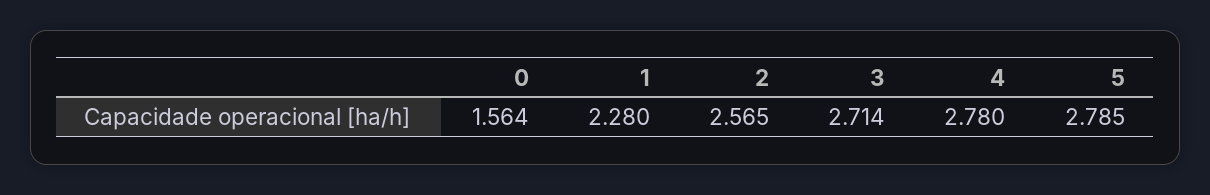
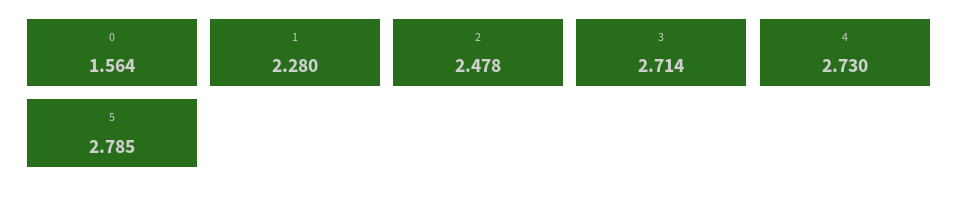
  {
    "0": 1.564,
    "1": 2.28,
-   "2": 2.565,
+   "2": 2.478,
    "3": 2.714,
-   "4": 2.78,
+   "4": 2.73,
    "5": 2.785
  }

